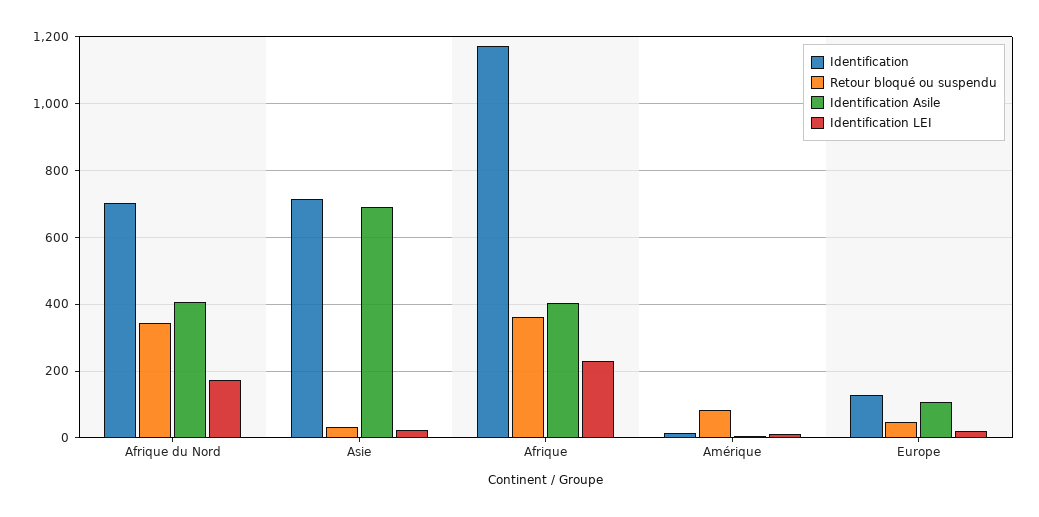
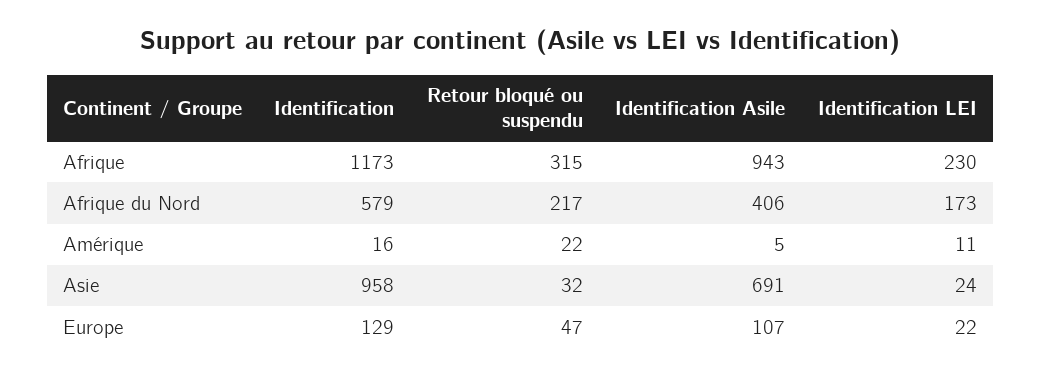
  {
    "Identification": {
-     "Afrique du Nord": 700,
+     "Afrique du Nord": 579,
-     "Asie": 720,
+     "Asie": 958,
      "Afrique": 1173,
      "Amérique": 16,
      "Europe": 129
    },
    "Retour bloqué ou suspendu": {
-     "Afrique du Nord": 340,
+     "Afrique du Nord": 217,
      "Asie": 32,
-     "Afrique": 360,
+     "Afrique": 315,
-     "Amérique": 80,
+     "Amérique": 22,
      "Europe": 47
    },
    "Identification Asile": {
      "Afrique du Nord": 406,
      "Asie": 691,
-     "Afrique": 400,
+     "Afrique": 943,
      "Amérique": 5,
      "Europe": 107
    },
    "Identification LEI": {
      "Afrique du Nord": 173,
      "Asie": 24,
      "Afrique": 230,
      "Amérique": 11,
      "Europe": 22
    }
  }

